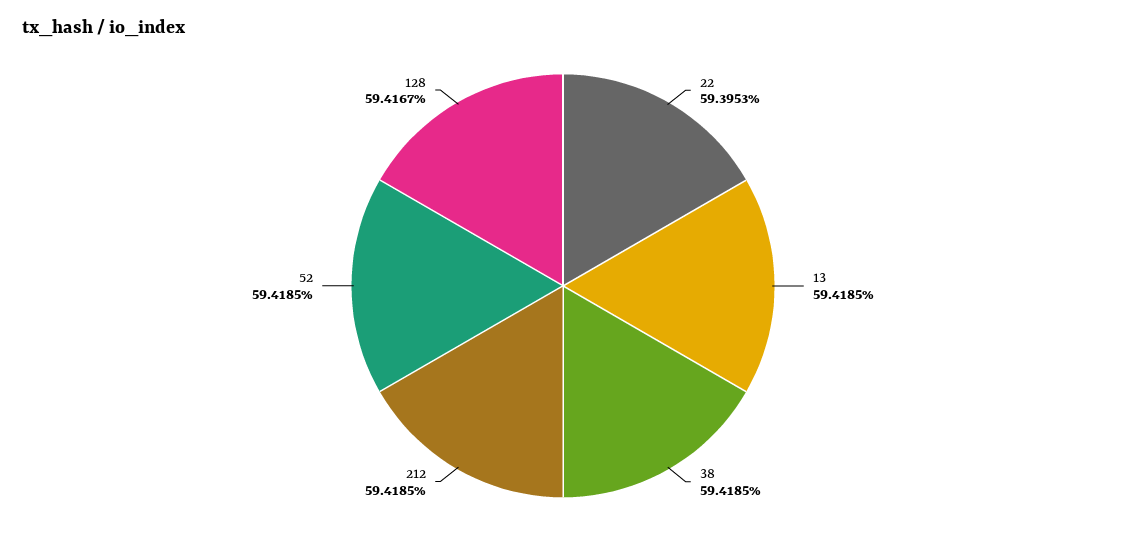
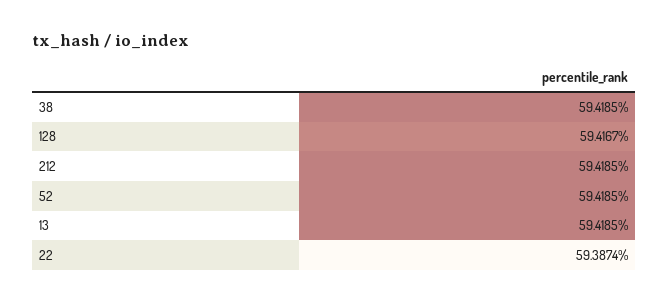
  {
-   "22": 59.3953,
+   "22": 59.3874,
    "13": 59.4185,
    "38": 59.4185,
    "212": 59.4185,
    "52": 59.4185,
    "128": 59.4167
  }

